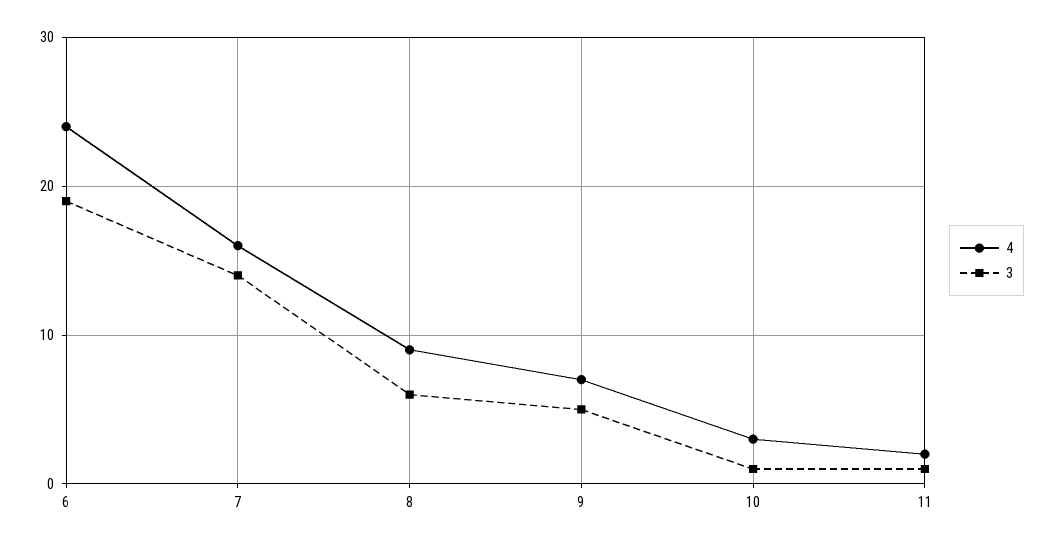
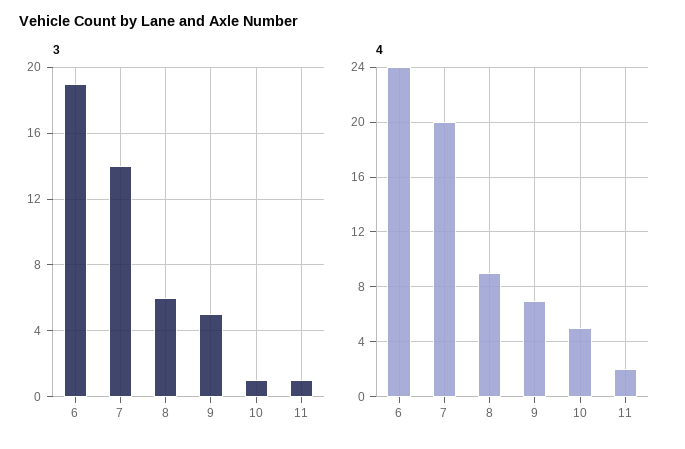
  {
    "4": {
      "6": 24,
-     "7": 16,
+     "7": 20,
      "8": 9,
      "9": 7,
-     "10": 3,
+     "10": 5,
      "11": 2
    },
    "3": {
      "6": 19,
      "7": 14,
      "8": 6,
      "9": 5,
      "10": 1,
      "11": 1
    }
  }

